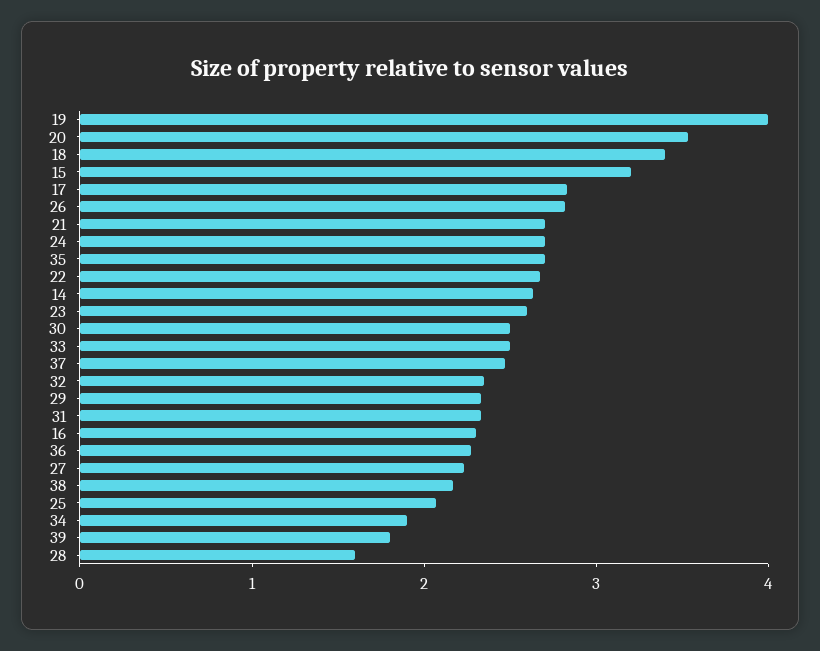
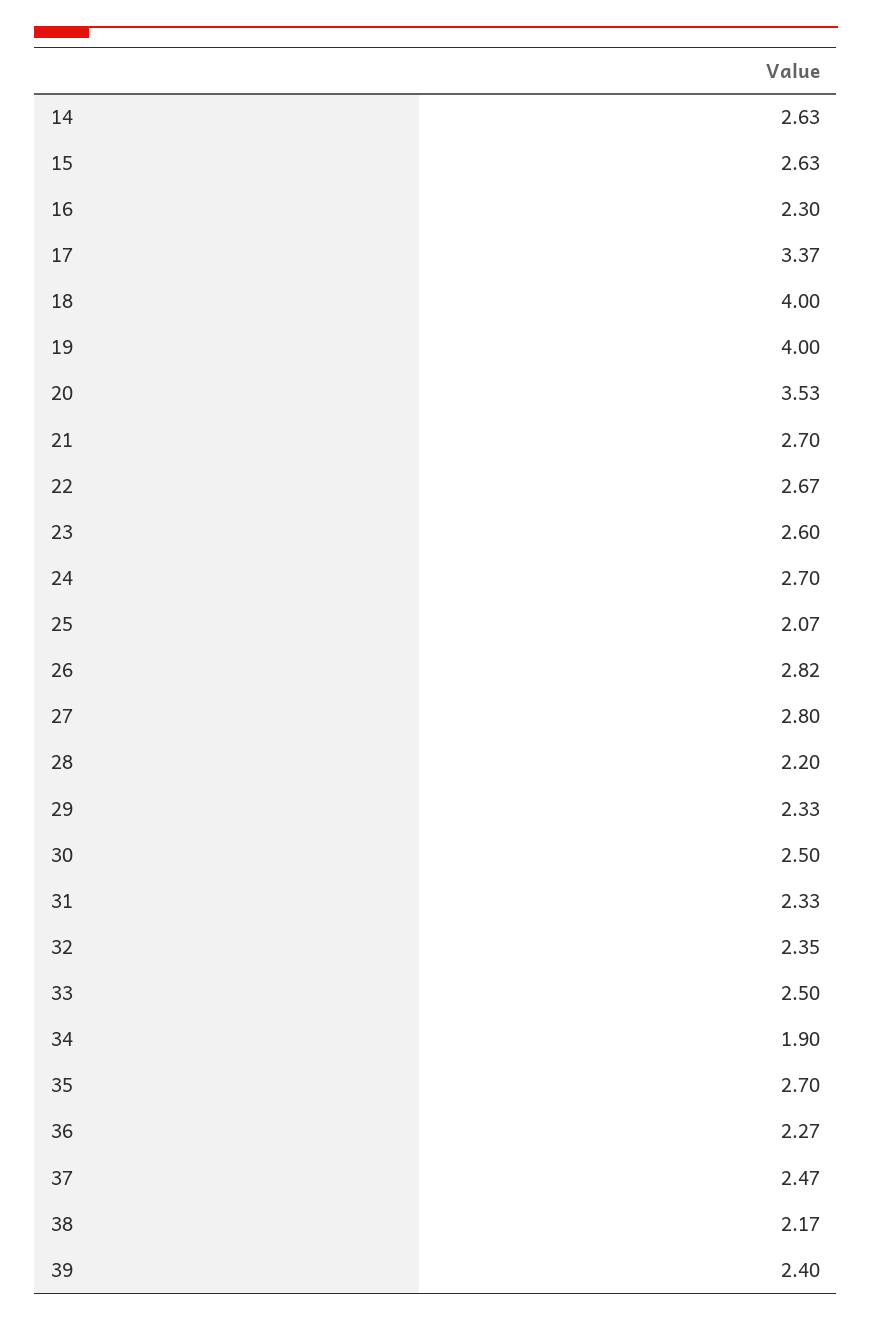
  {
    "19": 4,
    "20": 3.53,
-   "18": 3.4,
+   "18": 4,
-   "15": 3.2,
+   "15": 2.63,
-   "17": 2.8,
+   "17": 3.37,
    "26": 2.82,
    "21": 2.7,
    "24": 2.7,
    "35": 2.7,
    "22": 2.67,
    "14": 2.63,
    "23": 2.6,
    "30": 2.5,
    "33": 2.5,
    "37": 2.47,
    "32": 2.35,
    "29": 2.33,
    "31": 2.33,
    "16": 2.3,
    "36": 2.27,
-   "27": 2.2,
+   "27": 2.8,
    "38": 2.17,
    "25": 2.07,
    "34": 1.9,
-   "39": 1.8,
+   "39": 2.4,
-   "28": 1.6
+   "28": 2.2
  }

